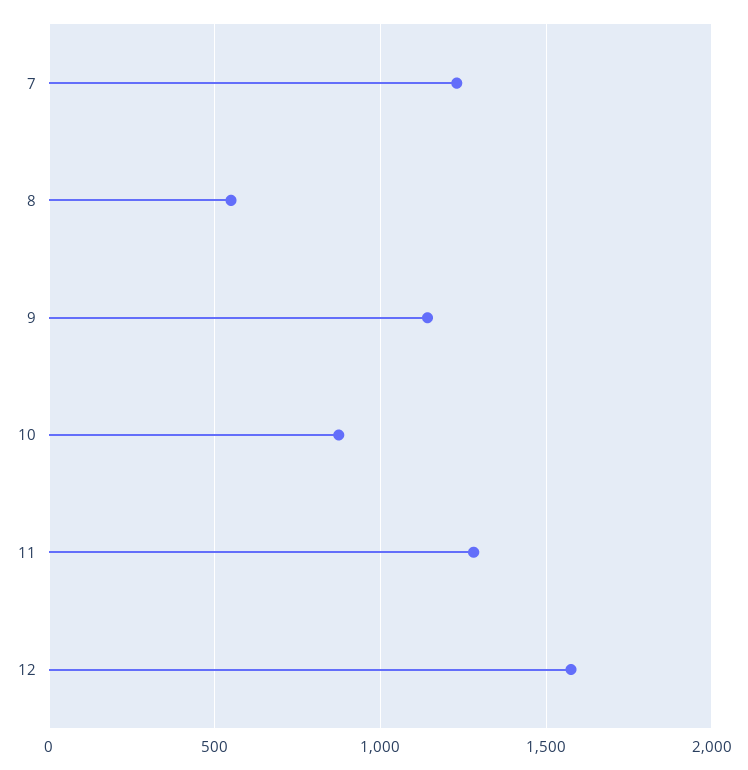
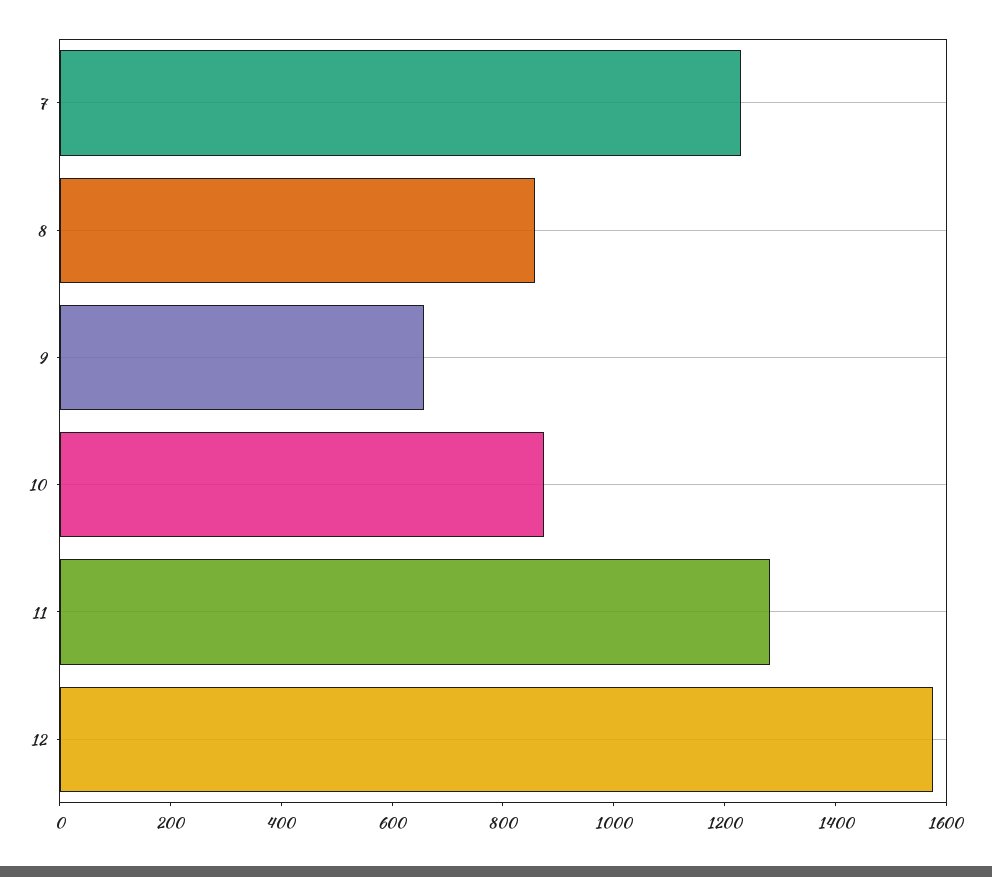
  {
    "7": 1250,
-   "8": 550,
+   "8": 850,
-   "9": 1150,
+   "9": 650,
    "10": 850,
    "11": 1300,
    "12": 1600
  }

